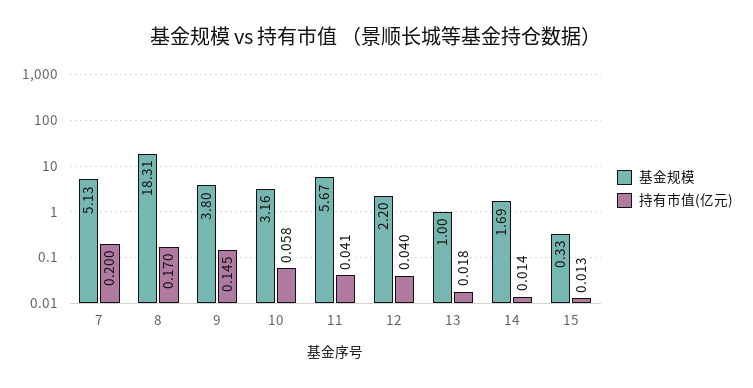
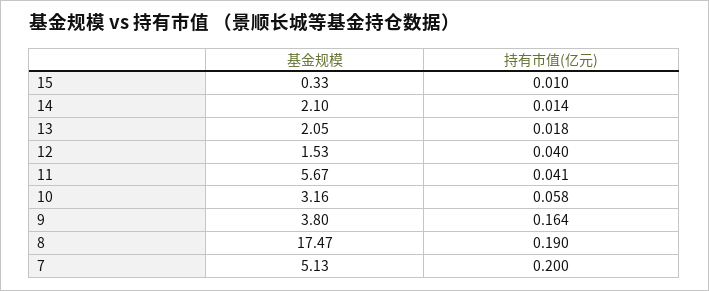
  {
    "基金规模": {
      "7": 5.13,
-     "8": 18.31,
+     "8": 17.47,
      "9": 3.8,
      "10": 3.16,
      "11": 5.67,
-     "12": 2.2,
+     "12": 1.53,
-     "13": 1,
+     "13": 2.05,
-     "14": 1.69,
+     "14": 2.1,
      "15": 0.33
    },
    "持有市值(亿元)": {
      "7": 0.2,
-     "8": 0.17,
+     "8": 0.19,
-     "9": 0.145,
+     "9": 0.164,
      "10": 0.058,
      "11": 0.041,
      "12": 0.04,
      "13": 0.018,
      "14": 0.014,
-     "15": 0.013
+     "15": 0.01
    }
  }

